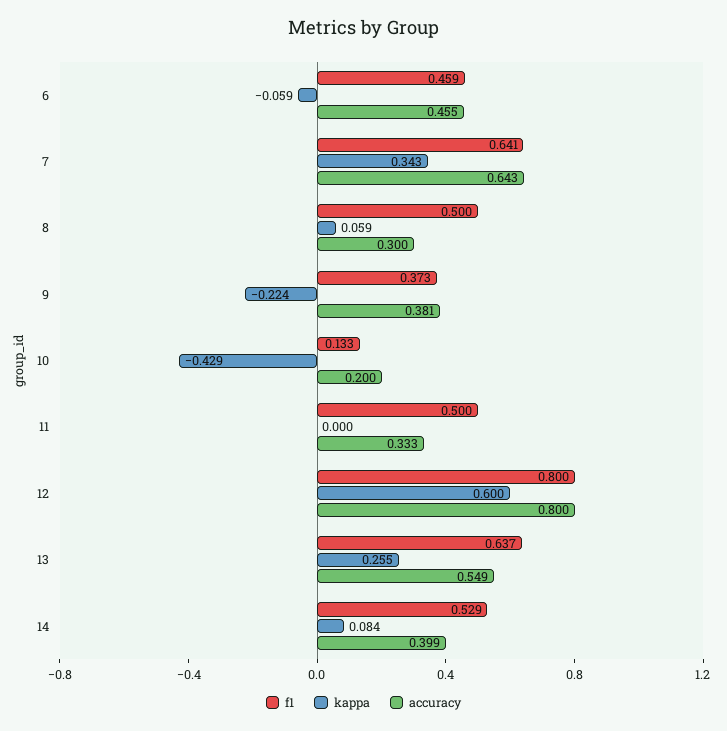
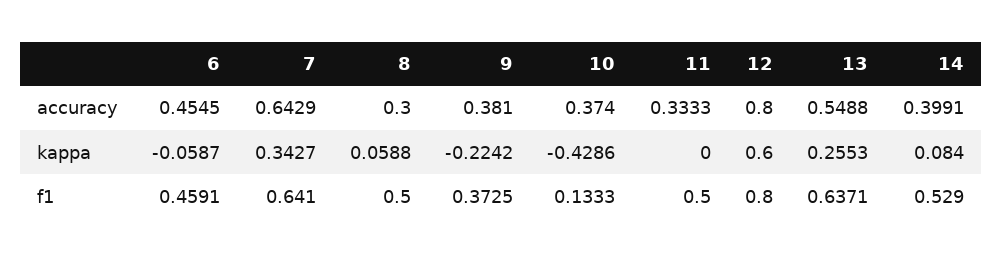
  {
    "f1": {
      "6": 0.4591,
      "7": 0.641,
      "8": 0.5,
      "9": 0.3725,
      "10": 0.1333,
      "11": 0.5,
      "12": 0.8,
      "13": 0.6371,
      "14": 0.529
    },
    "kappa": {
      "6": -0.0587,
      "7": 0.3427,
      "8": 0.0588,
      "9": -0.2242,
      "10": -0.4286,
      "11": 0,
      "12": 0.6,
      "13": 0.2553,
      "14": 0.084
    },
    "accuracy": {
      "6": 0.4545,
      "7": 0.6429,
      "8": 0.3,
      "9": 0.381,
-     "10": 0.2,
+     "10": 0.374,
      "11": 0.3333,
      "12": 0.8,
      "13": 0.5488,
      "14": 0.3991
    }
  }

